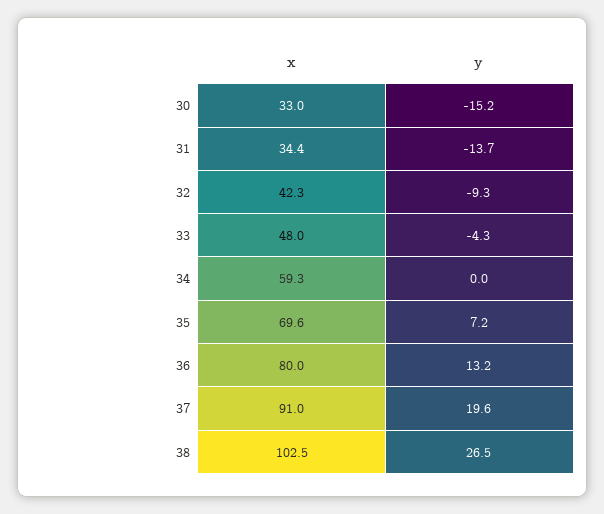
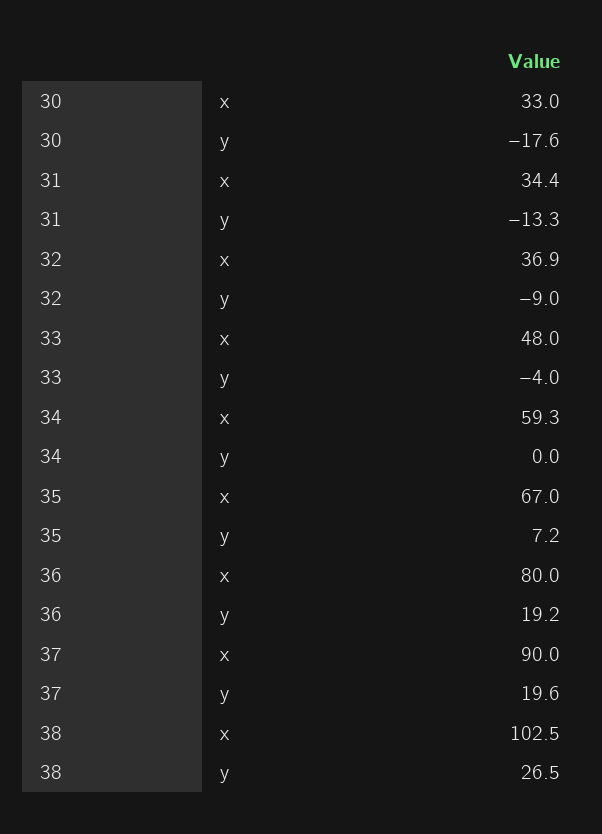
  {
    "x": {
      "30": 33,
      "31": 34.4,
-     "32": 42.3,
+     "32": 36.9,
      "33": 48,
      "34": 59.3,
-     "35": 69.6,
+     "35": 67,
      "36": 80,
-     "37": 91,
+     "37": 90,
      "38": 102.5
    },
    "y": {
-     "30": -15.2,
+     "30": -17.6,
-     "31": -13.7,
+     "31": -13.3,
-     "32": -9.3,
+     "32": -9,
-     "33": -4.3,
+     "33": -4,
      "34": 0,
      "35": 7.2,
-     "36": 13.2,
+     "36": 19.2,
      "37": 19.6,
      "38": 26.5
    }
  }

